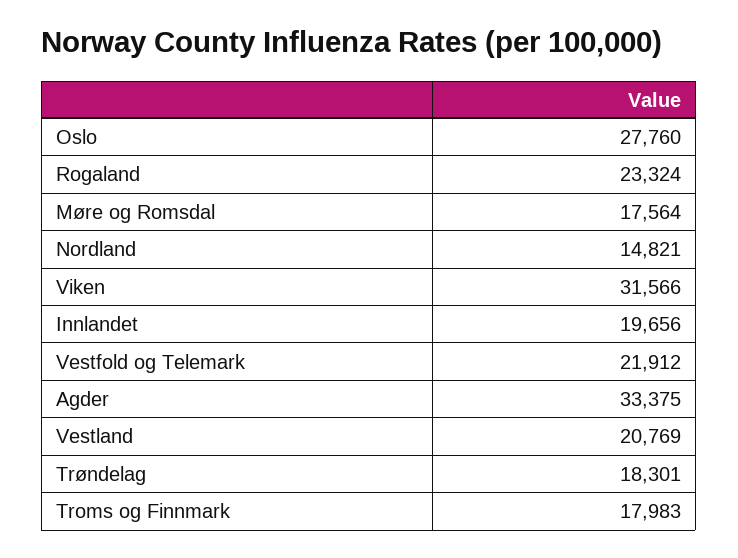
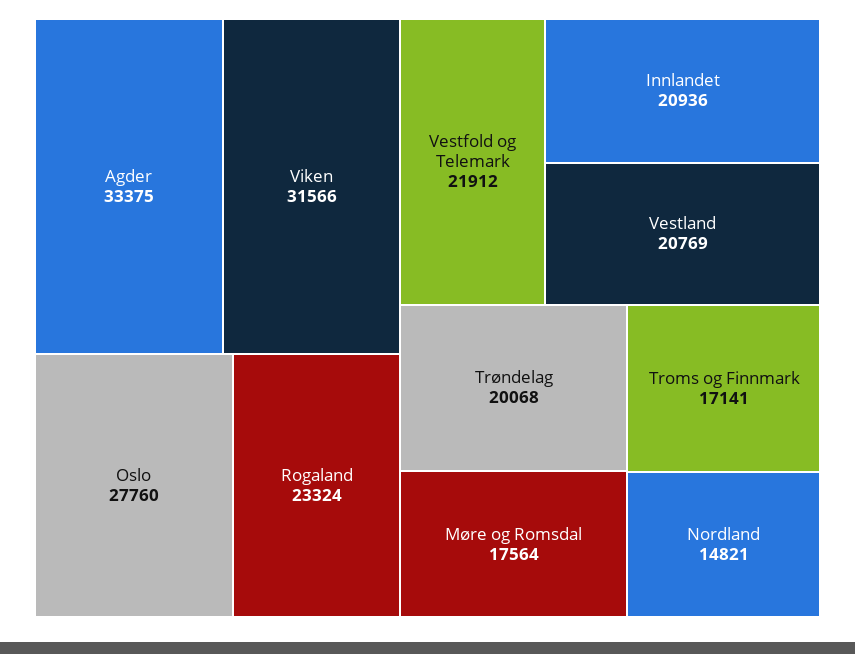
  {
    "Oslo": 27760,
    "Rogaland": 23324,
    "Møre og Romsdal": 17564,
    "Nordland": 14821,
    "Viken": 31566,
-   "Innlandet": 19656,
+   "Innlandet": 20936,
    "Vestfold og Telemark": 21912,
    "Agder": 33375,
    "Vestland": 20769,
-   "Trøndelag": 18301,
+   "Trøndelag": 20068,
-   "Troms og Finnmark": 17983
+   "Troms og Finnmark": 17141
  }

